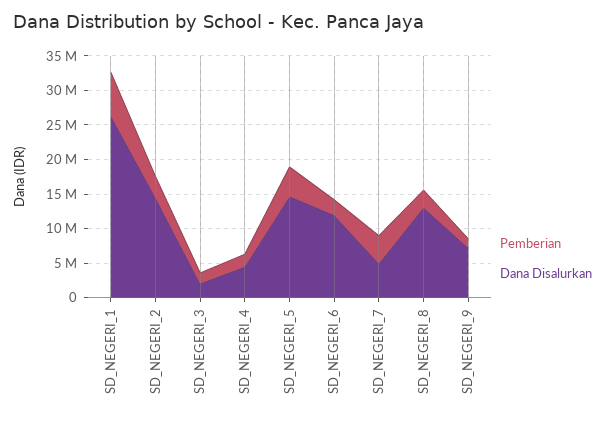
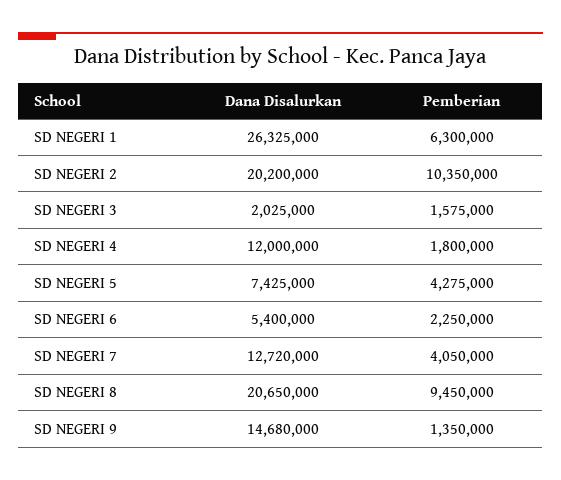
  {
    "Pemberian": {
      "SD_NEGERI_1": 6300000,
-     "SD_NEGERI_2": 2500000,
+     "SD_NEGERI_2": 10350000,
      "SD_NEGERI_3": 1575000,
      "SD_NEGERI_4": 1800000,
      "SD_NEGERI_5": 4275000,
      "SD_NEGERI_6": 2250000,
      "SD_NEGERI_7": 4050000,
-     "SD_NEGERI_8": 2500000,
+     "SD_NEGERI_8": 9450000,
      "SD_NEGERI_9": 1350000
    },
    "Dana Disalurkan": {
      "SD_NEGERI_1": 26325000,
-     "SD_NEGERI_2": 15000000,
+     "SD_NEGERI_2": 20200000,
      "SD_NEGERI_3": 2025000,
-     "SD_NEGERI_4": 5000000,
+     "SD_NEGERI_4": 12000000,
-     "SD_NEGERI_5": 15000000,
+     "SD_NEGERI_5": 7425000,
-     "SD_NEGERI_6": 12500000,
+     "SD_NEGERI_6": 5400000,
-     "SD_NEGERI_7": 5000000,
+     "SD_NEGERI_7": 12720000,
-     "SD_NEGERI_8": 12500000,
+     "SD_NEGERI_8": 20650000,
-     "SD_NEGERI_9": 7500000
+     "SD_NEGERI_9": 14680000
    }
  }

